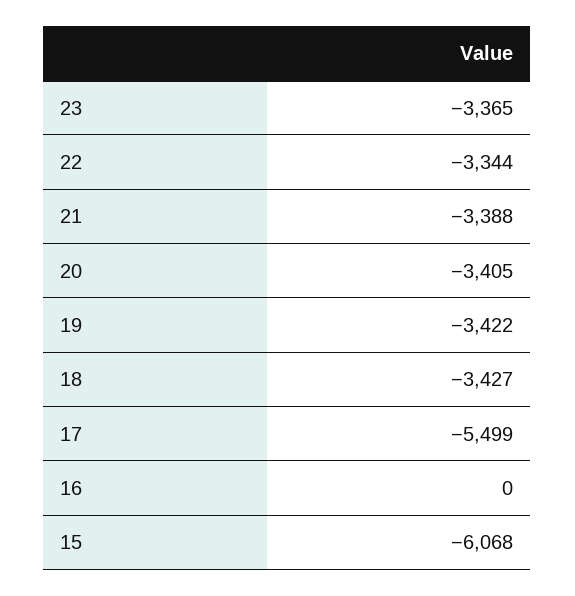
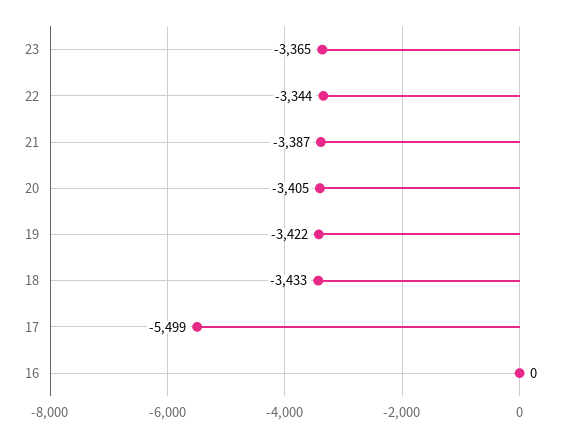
  {
    "23": -3365,
    "22": -3344,
-   "21": -3388,
+   "21": -3387,
    "20": -3405,
    "19": -3422,
-   "18": -3427,
+   "18": -3433,
    "17": -5499,
-   "16": 0,
+   "16": 0
-   "15": -6068
  }

